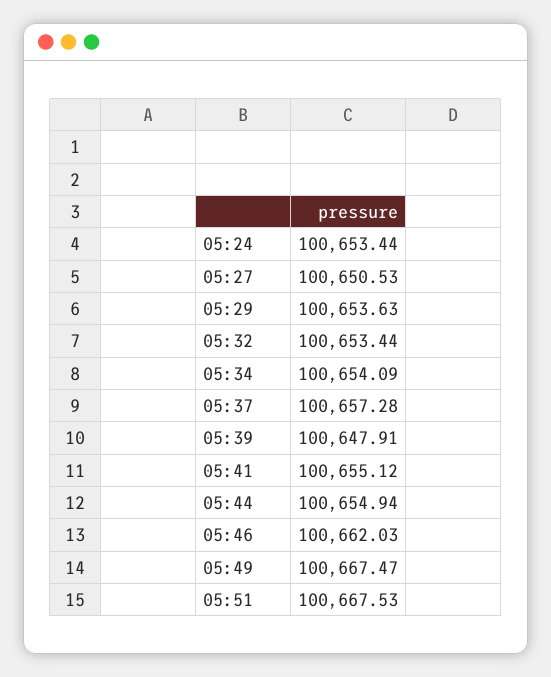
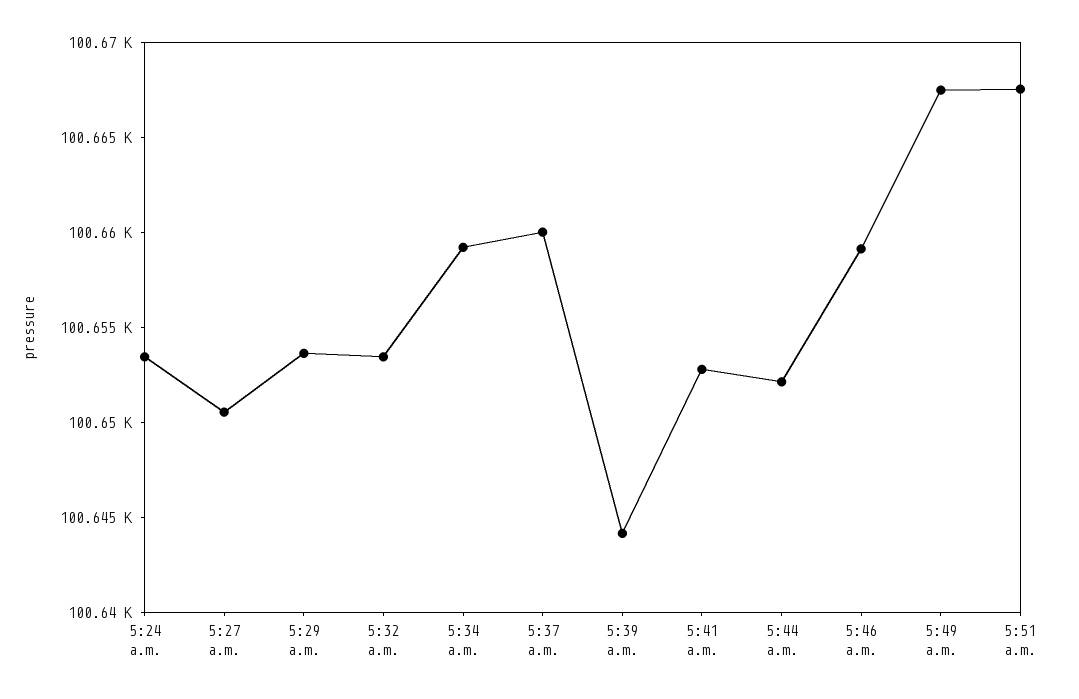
  {
    "05:24": 100653.44,
    "05:27": 100650.53,
    "05:29": 100653.63,
    "05:32": 100653.44,
-   "05:34": 100654.09,
+   "05:34": 100659,
-   "05:37": 100657.28,
+   "05:37": 100660,
-   "05:39": 100647.91,
+   "05:39": 100644,
-   "05:41": 100655.12,
+   "05:41": 100653,
-   "05:44": 100654.94,
+   "05:44": 100652,
-   "05:46": 100662.03,
+   "05:46": 100659,
    "05:49": 100667.47,
    "05:51": 100667.53
  }

